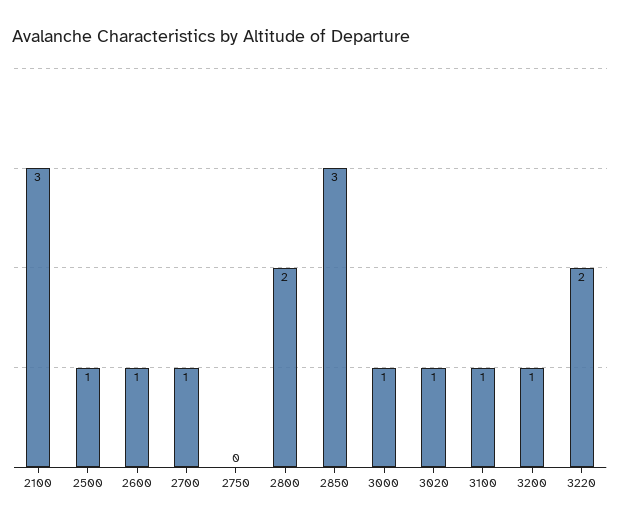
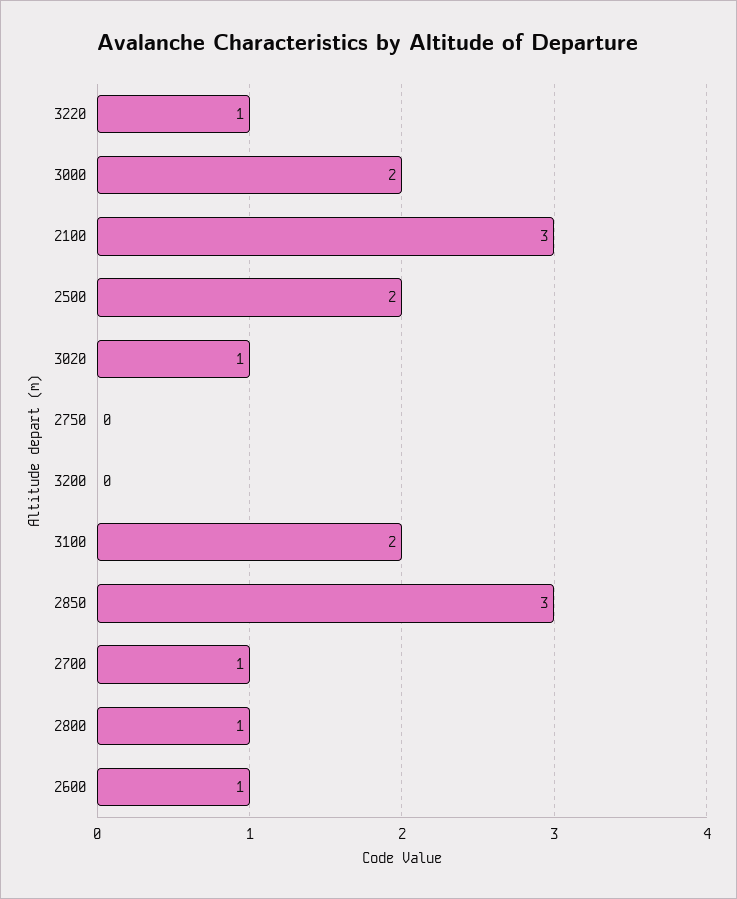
  {
    "2100": 3,
-   "2500": 1,
+   "2500": 2,
    "2600": 1,
    "2700": 1,
    "2750": 0,
-   "2800": 2,
+   "2800": 1,
    "2850": 3,
-   "3000": 1,
+   "3000": 2,
    "3020": 1,
-   "3100": 1,
+   "3100": 2,
-   "3200": 1,
+   "3200": 0,
-   "3220": 2
+   "3220": 1
  }

